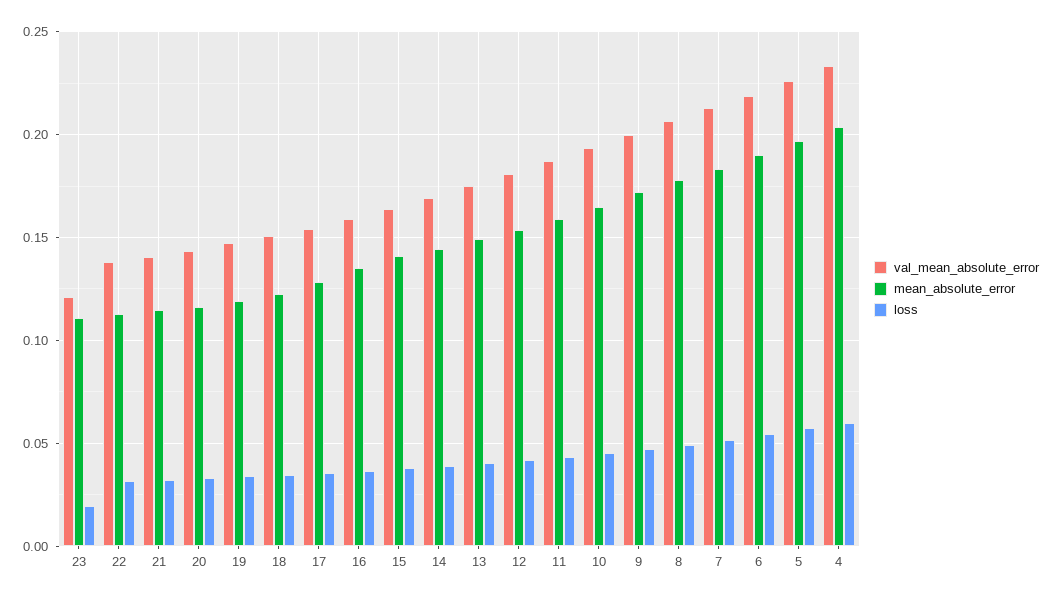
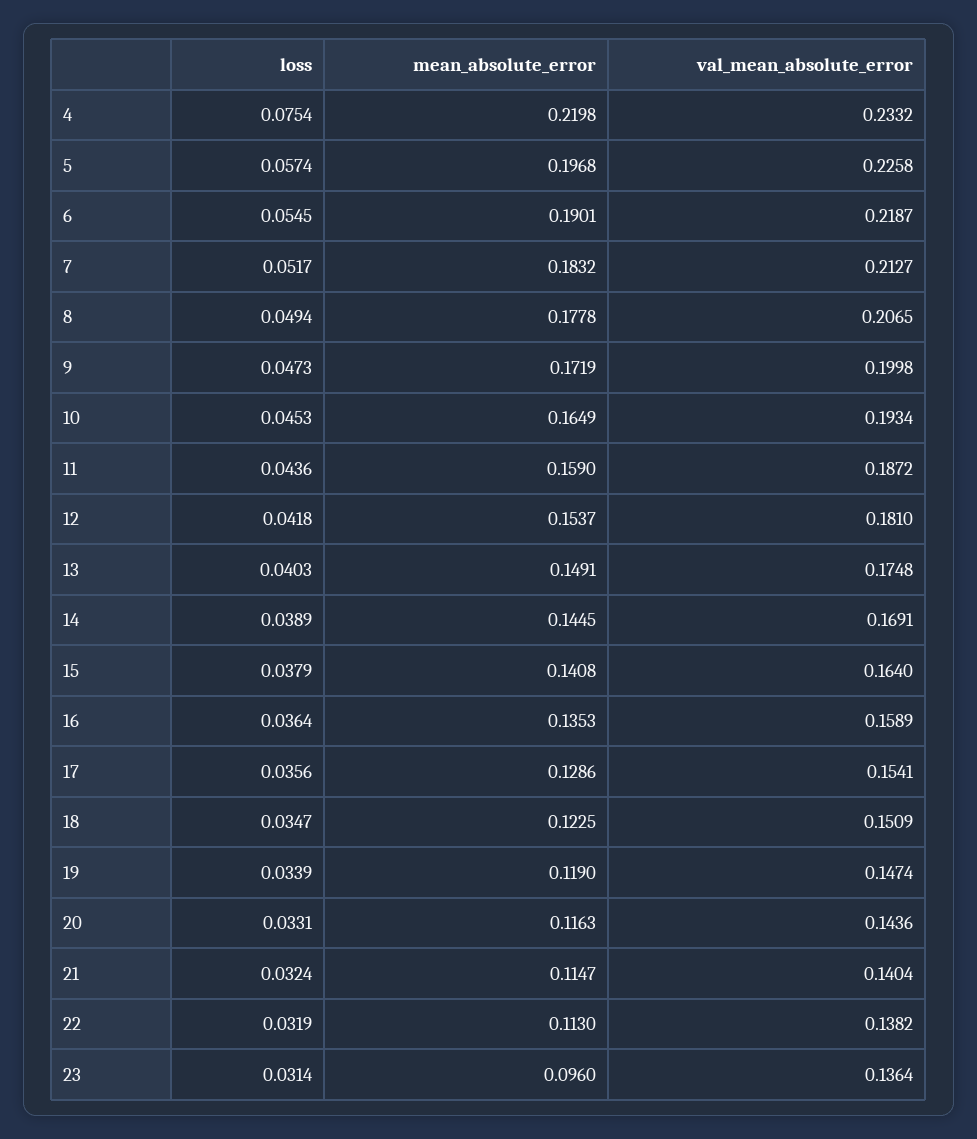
  {
    "val_mean_absolute_error": {
-     "23": 0.12,
+     "23": 0.1364,
      "22": 0.1382,
      "21": 0.1404,
      "20": 0.1436,
      "19": 0.1474,
      "18": 0.1509,
      "17": 0.1541,
      "16": 0.1589,
      "15": 0.164,
      "14": 0.1691,
      "13": 0.1748,
      "12": 0.181,
      "11": 0.1872,
      "10": 0.1934,
      "9": 0.1998,
      "8": 0.2065,
      "7": 0.2127,
      "6": 0.2187,
      "5": 0.2258,
      "4": 0.2332
    },
    "mean_absolute_error": {
-     "23": 0.11,
+     "23": 0.096,
      "22": 0.113,
      "21": 0.1147,
      "20": 0.1163,
      "19": 0.119,
      "18": 0.1225,
      "17": 0.1286,
      "16": 0.1353,
      "15": 0.1408,
      "14": 0.1445,
      "13": 0.1491,
      "12": 0.1537,
      "11": 0.159,
      "10": 0.1649,
      "9": 0.1719,
      "8": 0.1778,
      "7": 0.1832,
      "6": 0.1901,
      "5": 0.1968,
-     "4": 0.205
+     "4": 0.2198
    },
    "loss": {
-     "23": 0.02,
+     "23": 0.0314,
      "22": 0.0319,
      "21": 0.0324,
      "20": 0.0331,
      "19": 0.0339,
      "18": 0.0347,
      "17": 0.0356,
      "16": 0.0364,
      "15": 0.0379,
      "14": 0.0389,
      "13": 0.0403,
      "12": 0.0418,
      "11": 0.0436,
      "10": 0.0453,
      "9": 0.0473,
      "8": 0.0494,
      "7": 0.0517,
      "6": 0.0545,
      "5": 0.0574,
-     "4": 0.06
+     "4": 0.0754
    }
  }

